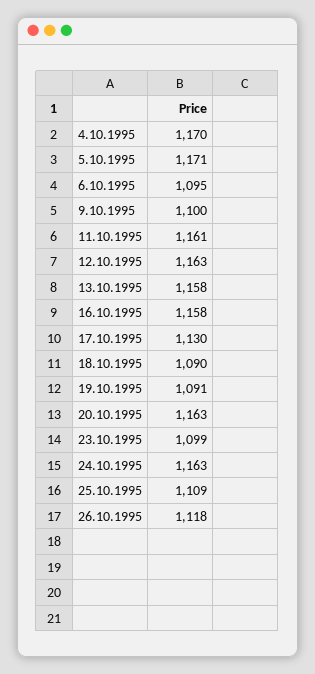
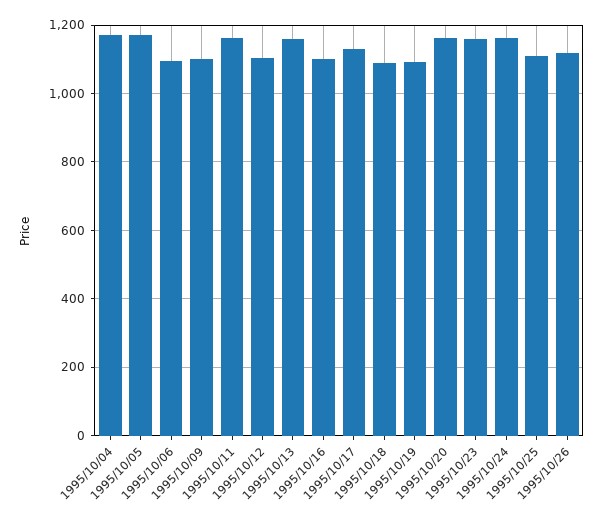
  {
    "4.10.1995": 1170,
    "5.10.1995": 1171,
    "6.10.1995": 1095,
    "9.10.1995": 1100,
    "11.10.1995": 1161,
-   "12.10.1995": 1163,
+   "12.10.1995": 1100,
    "13.10.1995": 1158,
-   "16.10.1995": 1158,
+   "16.10.1995": 1100,
    "17.10.1995": 1130,
    "18.10.1995": 1090,
    "19.10.1995": 1091,
    "20.10.1995": 1163,
-   "23.10.1995": 1099,
+   "23.10.1995": 1160,
    "24.10.1995": 1163,
    "25.10.1995": 1109,
    "26.10.1995": 1118
  }

